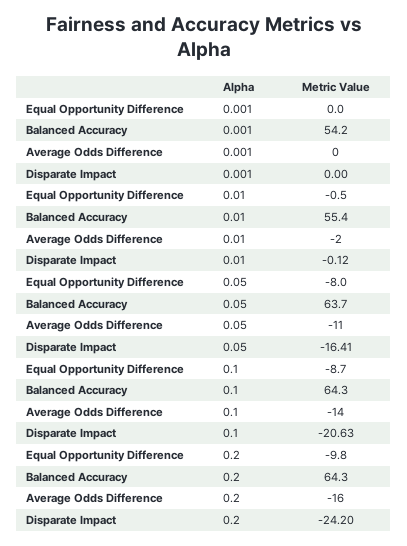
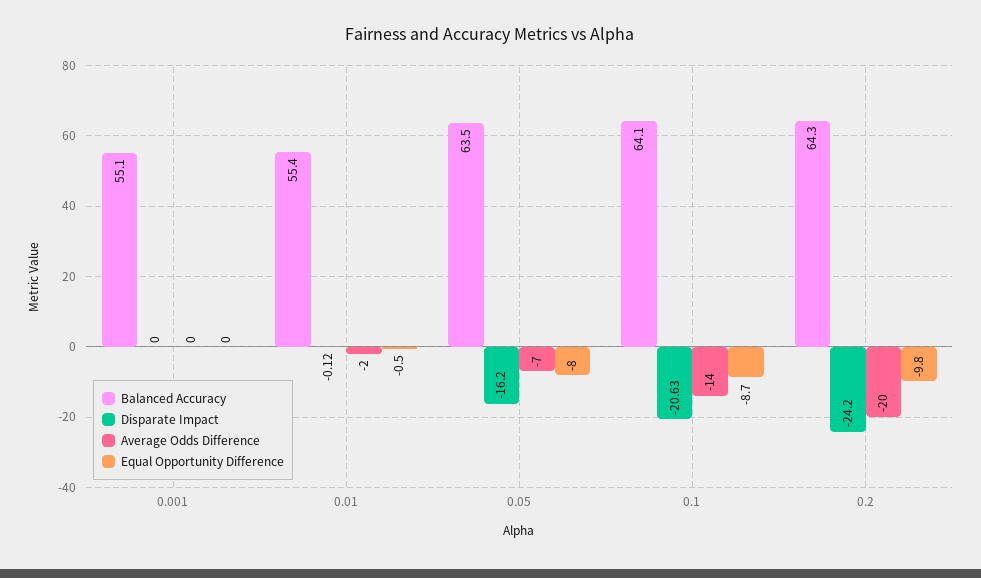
  {
    "Equal Opportunity Difference": {
      "0.001": 0,
      "0.01": -0.5,
      "0.05": -8,
      "0.1": -8.7,
      "0.2": -9.8
    },
    "Balanced Accuracy": {
-     "0.001": 54.2,
+     "0.001": 55.1,
      "0.01": 55.4,
-     "0.05": 63.7,
+     "0.05": 63.5,
-     "0.1": 64.3,
+     "0.1": 64.1,
      "0.2": 64.3
    },
    "Average Odds Difference": {
      "0.001": 0,
      "0.01": -2,
-     "0.05": -11,
+     "0.05": -7,
      "0.1": -14,
-     "0.2": -16
+     "0.2": -20
    },
    "Disparate Impact": {
      "0.001": 0,
      "0.01": -0.12,
-     "0.05": -16.41,
+     "0.05": -16.2,
      "0.1": -20.63,
      "0.2": -24.2
    }
  }

